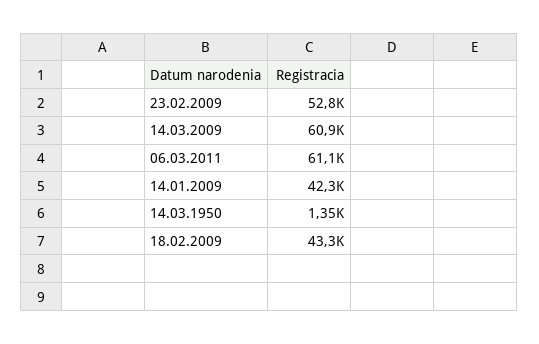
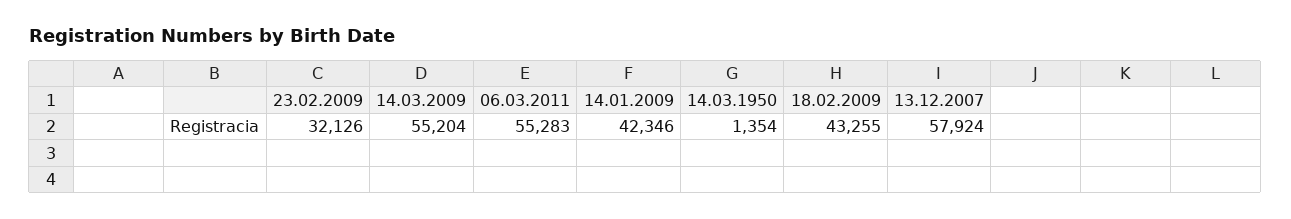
  {
-   "23.02.2009": 52800,
+   "23.02.2009": 32126,
-   "14.03.2009": 60900,
+   "14.03.2009": 55204,
-   "06.03.2011": 61100,
+   "06.03.2011": 55283,
    "14.01.2009": 42346,
    "14.03.1950": 1354,
-   "18.02.2009": 43255
+   "18.02.2009": 43255,
+   "13.12.2007": 57924
  }

